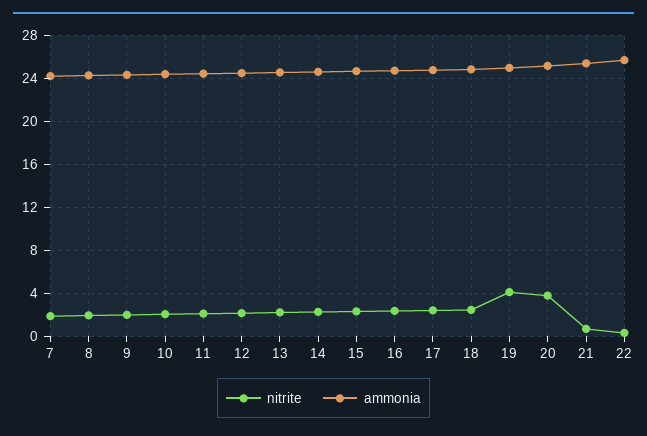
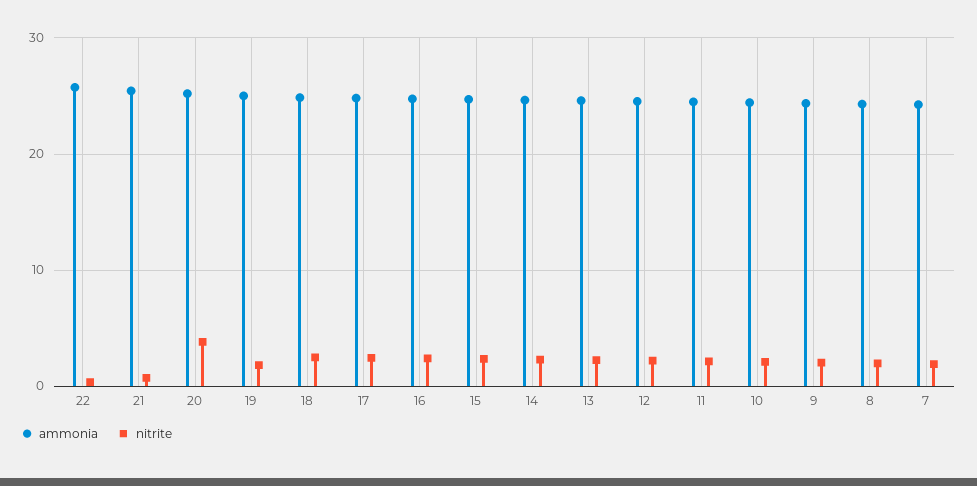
  {
    "nitrite": {
      "7": 2,
      "8": 2,
      "9": 2,
      "10": 2,
      "11": 2,
      "12": 2,
      "13": 2,
      "14": 2,
      "15": 2,
      "16": 2,
      "17": 2,
      "18": 2,
-     "19": 4,
+     "19": 2,
      "20": 4,
      "21": 1,
      "22": 0
    },
    "ammonia": {
      "7": 24,
      "8": 24,
      "9": 24,
      "10": 24,
      "11": 24,
      "12": 25,
      "13": 25,
      "14": 25,
      "15": 25,
      "16": 25,
      "17": 25,
      "18": 25,
      "19": 25,
      "20": 25,
      "21": 25,
      "22": 26
    }
  }

